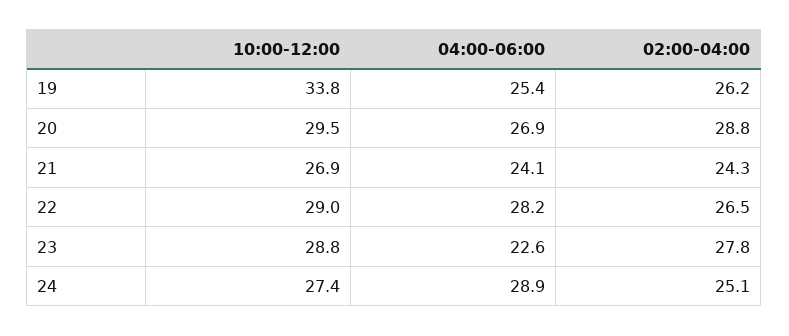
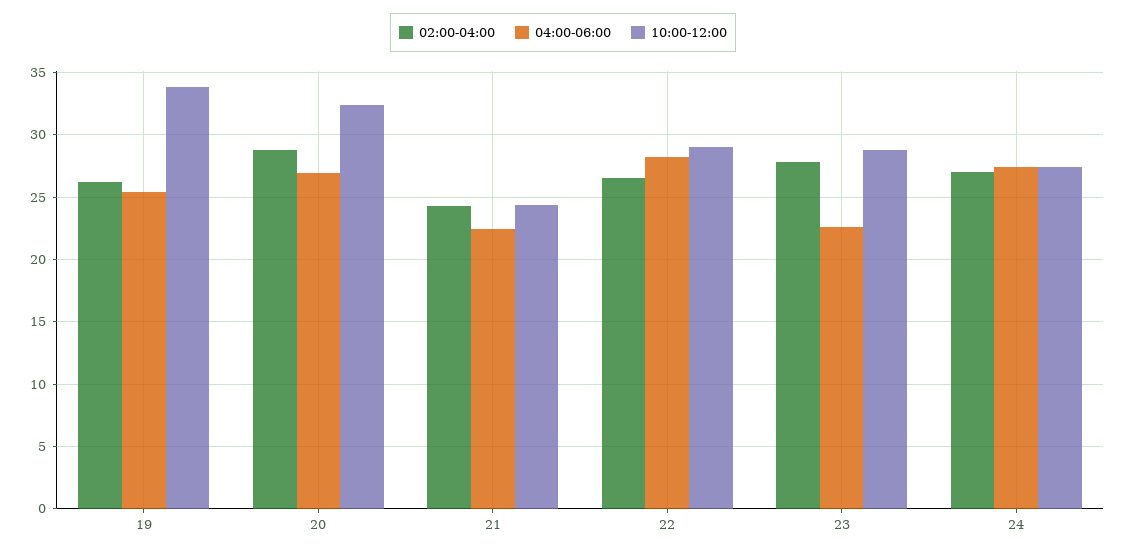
  {
    "10:00-12:00": {
      "19": 33.8,
-     "20": 29.5,
+     "20": 32.5,
-     "21": 26.9,
+     "21": 24.5,
      "22": 29,
      "23": 28.8,
      "24": 27.4
    },
    "04:00-06:00": {
      "19": 25.4,
      "20": 26.9,
-     "21": 24.1,
+     "21": 22.5,
      "22": 28.2,
      "23": 22.6,
-     "24": 28.9
+     "24": 27.5
    },
    "02:00-04:00": {
      "19": 26.2,
      "20": 28.8,
      "21": 24.3,
      "22": 26.5,
      "23": 27.8,
-     "24": 25.1
+     "24": 27
    }
  }

